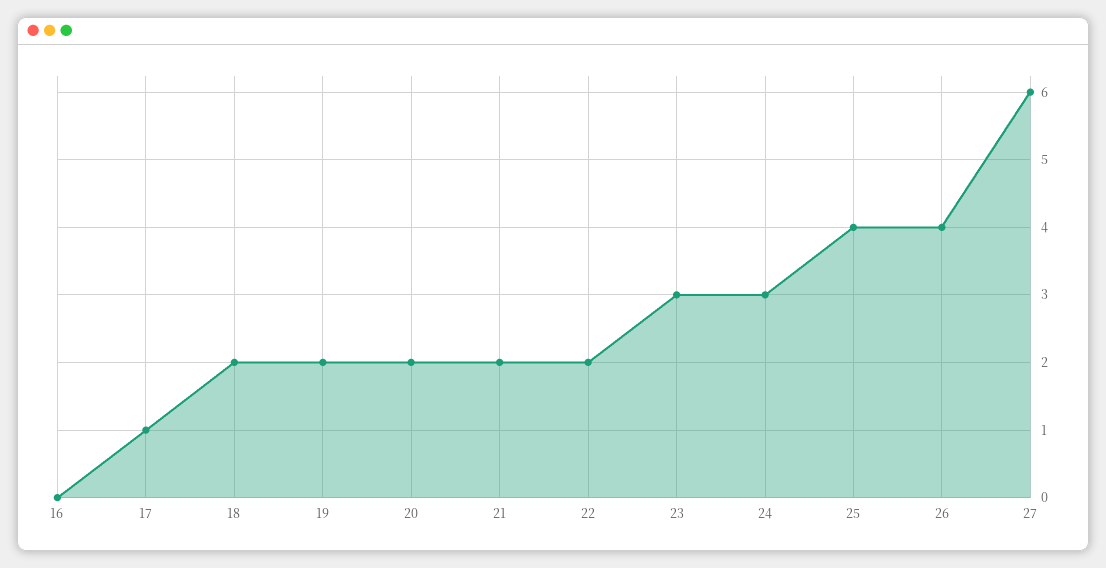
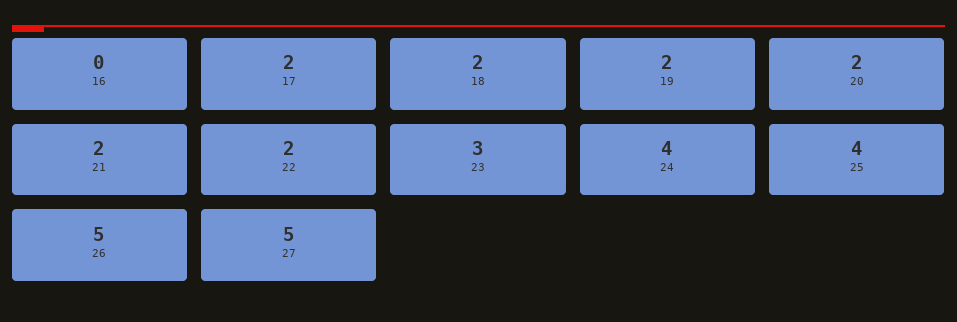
  {
    "16": 0,
-   "17": 1,
+   "17": 2,
    "18": 2,
    "19": 2,
    "20": 2,
    "21": 2,
    "22": 2,
    "23": 3,
-   "24": 3,
+   "24": 4,
    "25": 4,
-   "26": 4,
+   "26": 5,
-   "27": 6
+   "27": 5
  }

